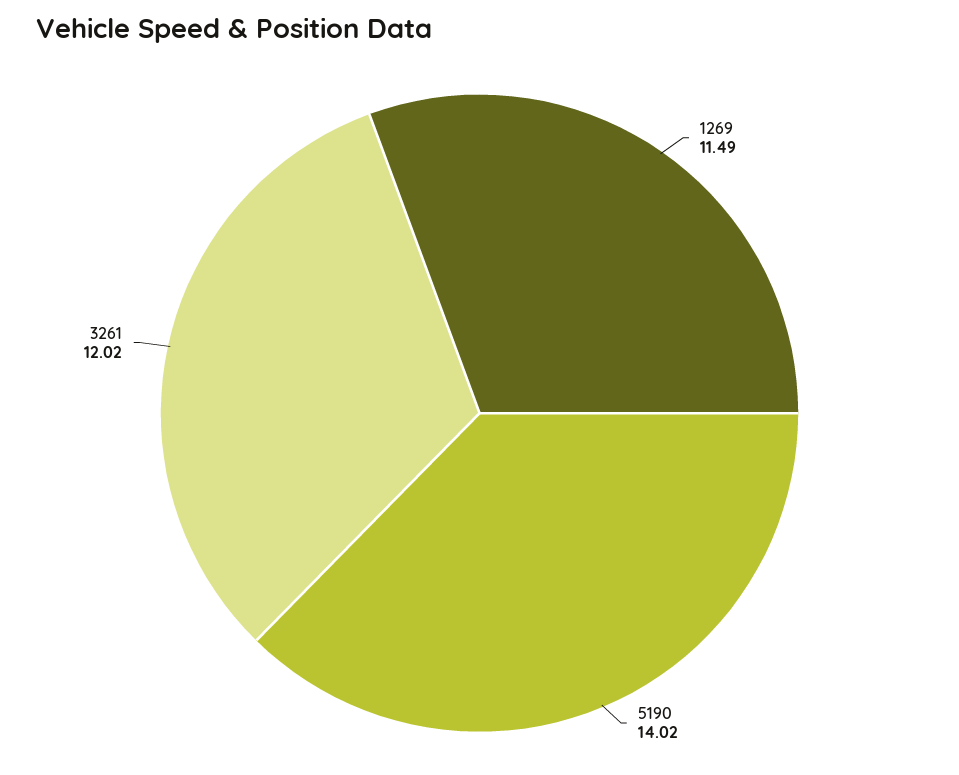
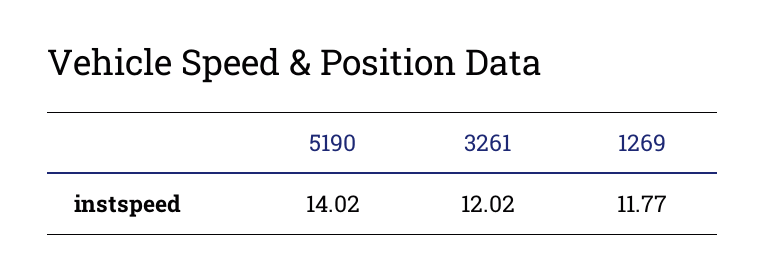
  {
-   "1269": 11.49,
+   "1269": 11.77,
    "5190": 14.02,
    "3261": 12.02
  }

